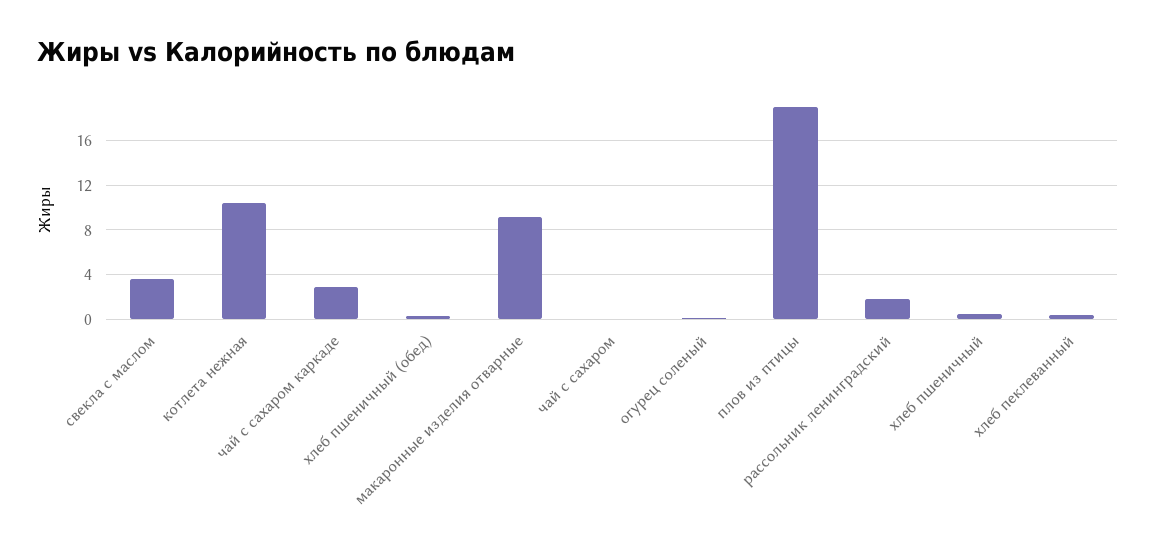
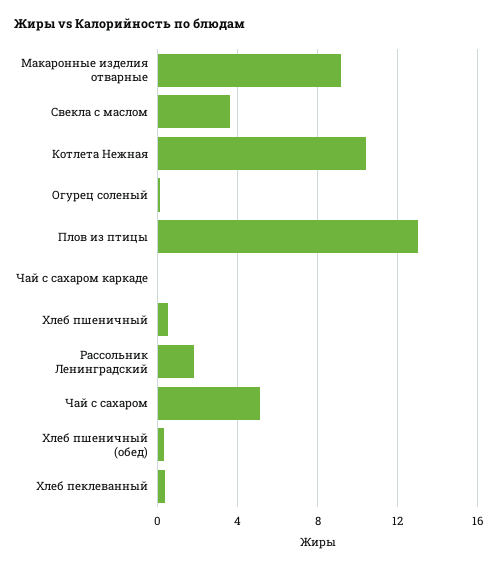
  {
    "свекла с маслом": 3.5,
    "котлета нежная": 10.5,
-   "чай с сахаром каркаде": 3,
+   "чай с сахаром каркаде": 0,
    "хлеб пшеничный (обед)": 0.5,
    "макаронные изделия отварные": 9,
-   "чай с сахаром": 0,
+   "чай с сахаром": 5,
    "огурец соленый": 0,
-   "плов из птицы": 19,
+   "плов из птицы": 13,
    "рассольник ленинградский": 2,
    "хлеб пшеничный": 0.5,
    "хлеб пеклеванный": 0.5
  }

